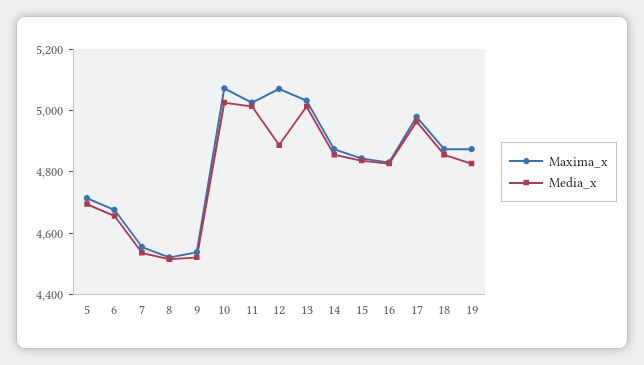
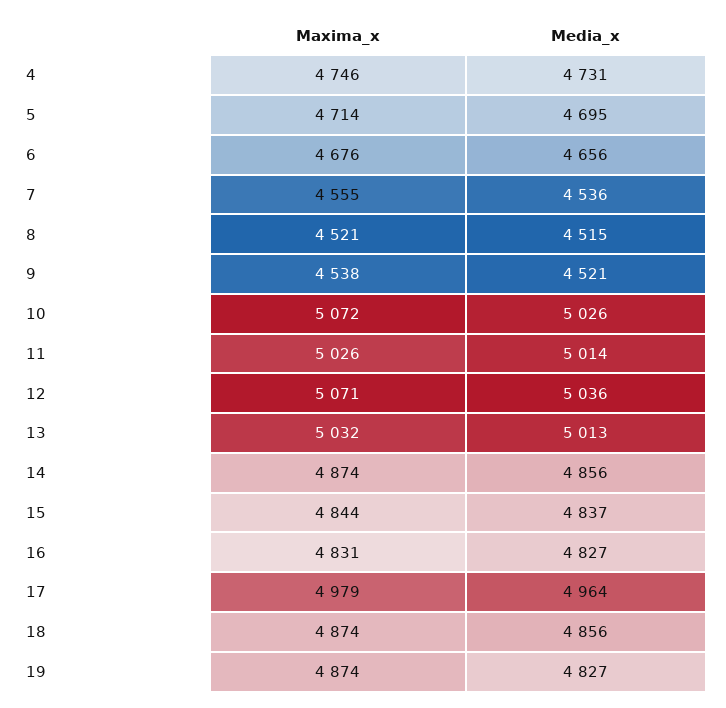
  {
    "Maxima_x": {
      "5": 4714,
      "6": 4676,
      "7": 4555,
      "8": 4521,
      "9": 4538,
      "10": 5072,
      "11": 5026,
      "12": 5071,
      "13": 5032,
      "14": 4874,
      "15": 4844,
      "16": 4831,
      "17": 4979,
      "18": 4874,
-     "19": 4874
+     "19": 4874,
+     "4": 4746
    },
    "Media_x": {
      "5": 4695,
      "6": 4656,
      "7": 4536,
      "8": 4515,
      "9": 4521,
      "10": 5026,
      "11": 5014,
-     "12": 4900,
+     "12": 5036,
      "13": 5013,
      "14": 4856,
      "15": 4837,
      "16": 4827,
      "17": 4964,
      "18": 4856,
-     "19": 4827
+     "19": 4827,
+     "4": 4731
    }
  }

